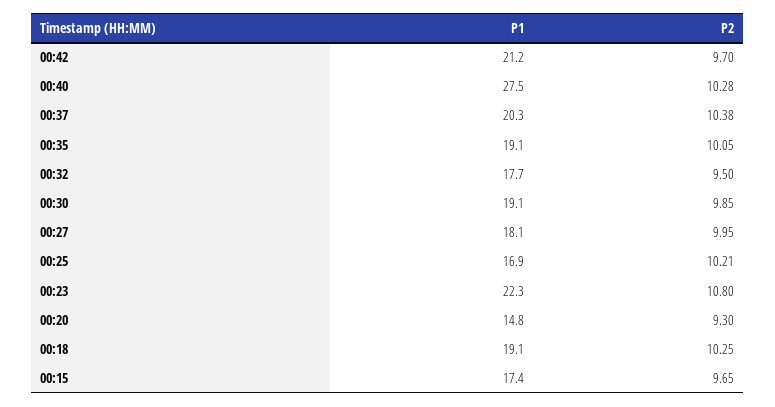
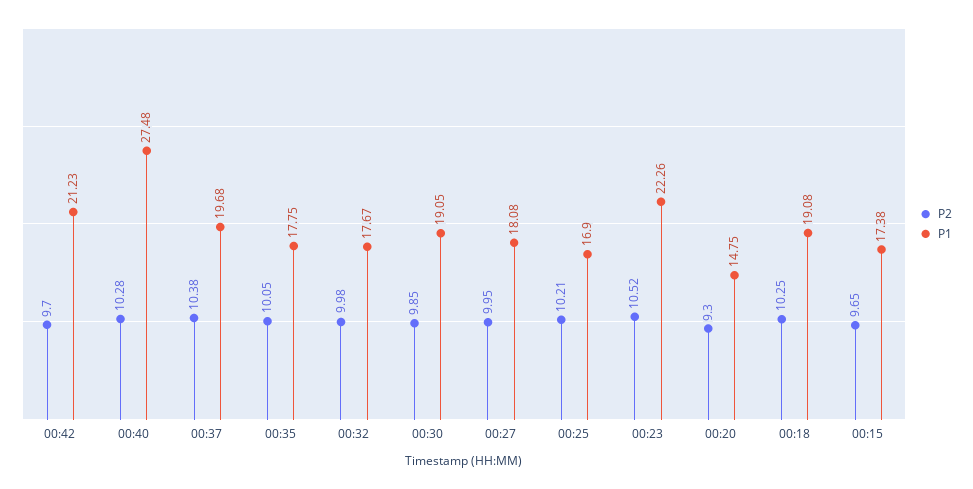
  {
    "P1": {
      "00:42": 21.23,
      "00:40": 27.48,
-     "00:37": 20.3,
+     "00:37": 19.68,
-     "00:35": 19.1,
+     "00:35": 17.75,
      "00:32": 17.67,
      "00:30": 19.05,
      "00:27": 18.08,
      "00:25": 16.9,
      "00:23": 22.26,
      "00:20": 14.75,
      "00:18": 19.08,
      "00:15": 17.38
    },
    "P2": {
      "00:42": 9.7,
      "00:40": 10.28,
      "00:37": 10.38,
      "00:35": 10.05,
-     "00:32": 9.5,
+     "00:32": 9.98,
      "00:30": 9.85,
      "00:27": 9.95,
      "00:25": 10.21,
-     "00:23": 10.8,
+     "00:23": 10.52,
      "00:20": 9.3,
      "00:18": 10.25,
      "00:15": 9.65
    }
  }

